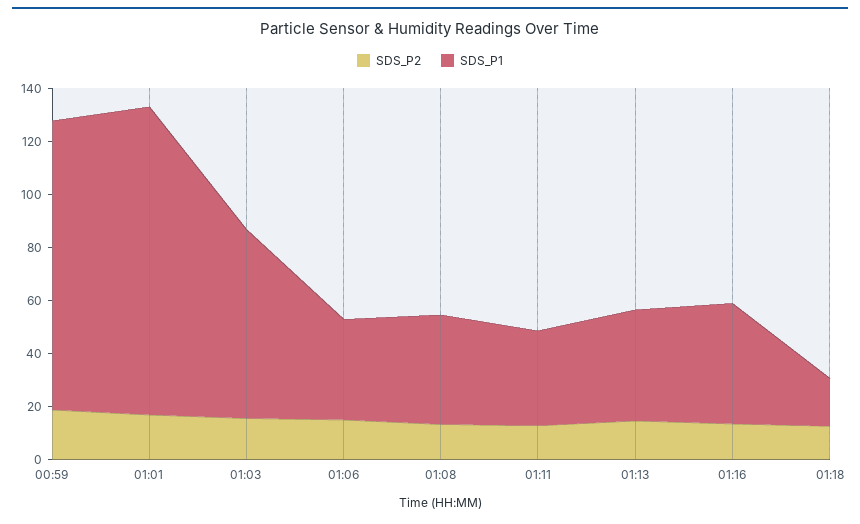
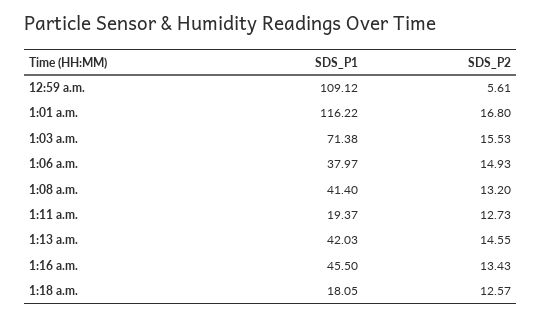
  {
    "SDS_P2": {
-     "00:59": 20,
+     "00:59": 5.61,
      "01:01": 16.8,
      "01:03": 15.53,
      "01:06": 14.93,
      "01:08": 13.2,
      "01:11": 12.73,
      "01:13": 14.55,
      "01:16": 13.43,
      "01:18": 12.57
    },
    "SDS_P1": {
      "00:59": 109.12,
      "01:01": 116.22,
      "01:03": 71.38,
      "01:06": 37.97,
      "01:08": 41.4,
-     "01:11": 35,
+     "01:11": 19.37,
      "01:13": 42.03,
      "01:16": 45.5,
      "01:18": 18.05
    }
  }

